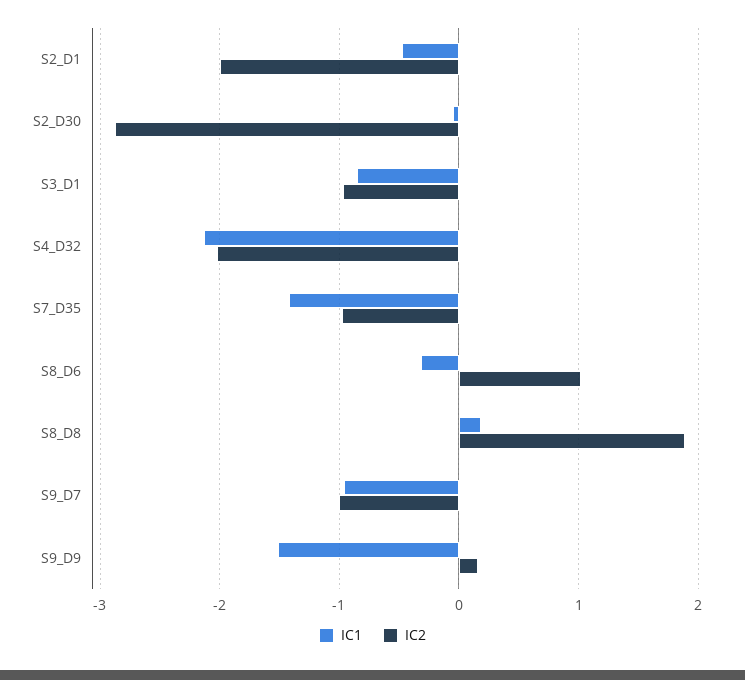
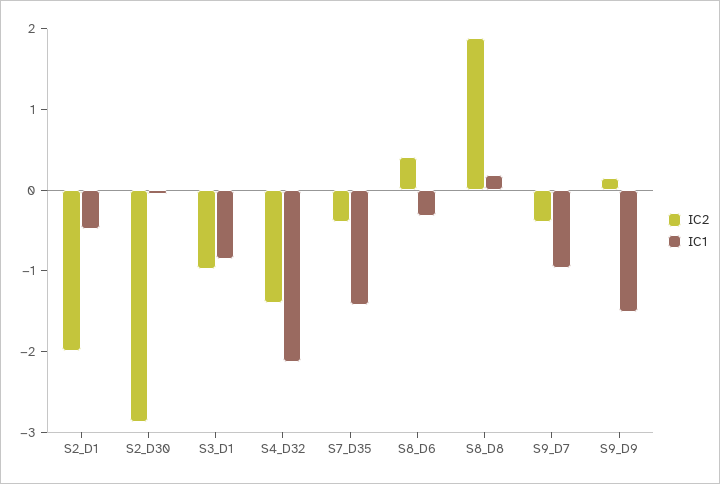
  {
    "IC1": {
      "S2_D1": -0.5,
      "S2_D30": 0,
      "S3_D1": -0.9,
      "S4_D32": -2.1,
      "S7_D35": -1.4,
      "S8_D6": -0.3,
      "S8_D8": 0.2,
      "S9_D7": -1,
      "S9_D9": -1.5
    },
    "IC2": {
      "S2_D1": -2,
      "S2_D30": -2.9,
      "S3_D1": -1,
-     "S4_D32": -2,
+     "S4_D32": -1.4,
-     "S7_D35": -1,
+     "S7_D35": -0.4,
-     "S8_D6": 1,
+     "S8_D6": 0.4,
      "S8_D8": 1.9,
-     "S9_D7": -1,
+     "S9_D7": -0.4,
      "S9_D9": 0.2
    }
  }

